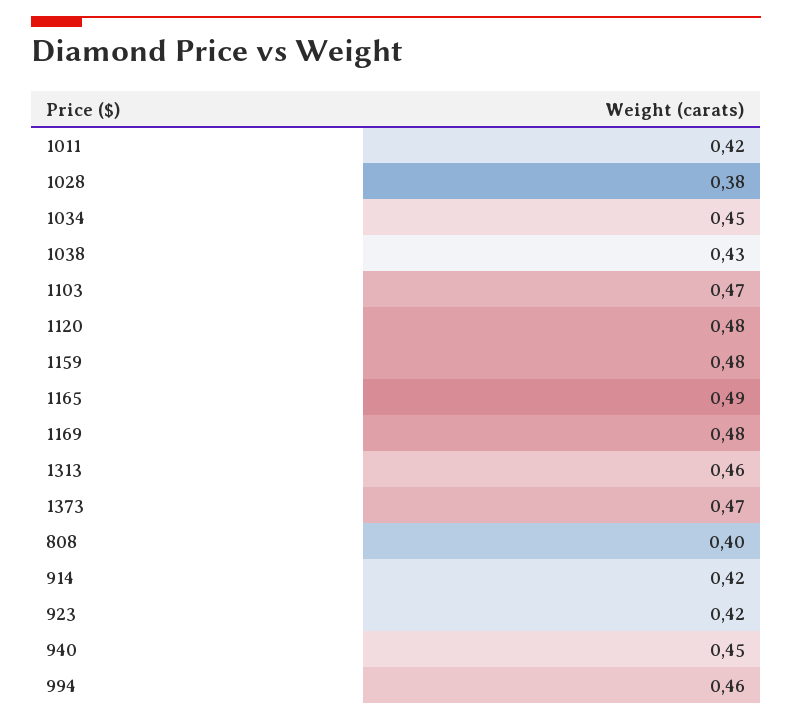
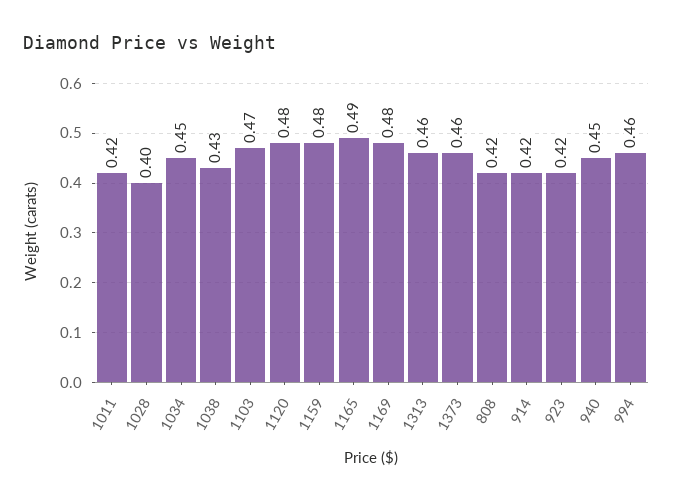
  {
    "1011": 0.42,
-   "1028": 0.38,
+   "1028": 0.4,
    "1034": 0.45,
    "1038": 0.43,
    "1103": 0.47,
    "1120": 0.48,
    "1159": 0.48,
    "1165": 0.49,
    "1169": 0.48,
    "1313": 0.46,
-   "1373": 0.47,
+   "1373": 0.46,
-   "808": 0.4,
+   "808": 0.42,
    "914": 0.42,
    "923": 0.42,
    "940": 0.45,
    "994": 0.46
  }

